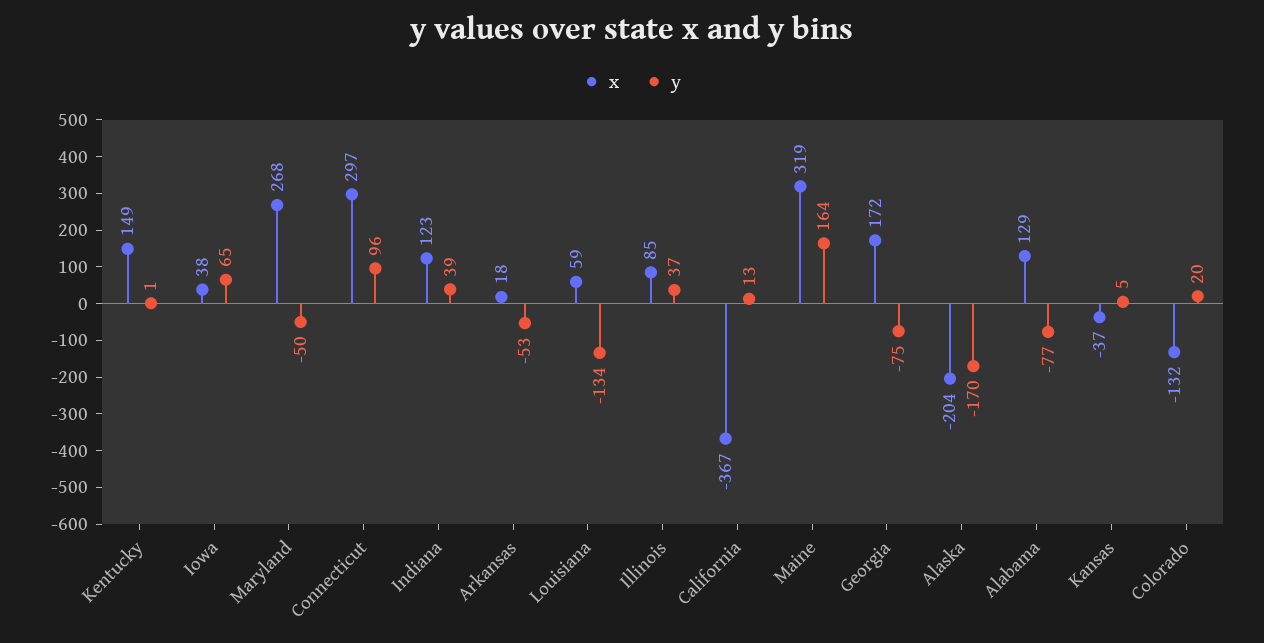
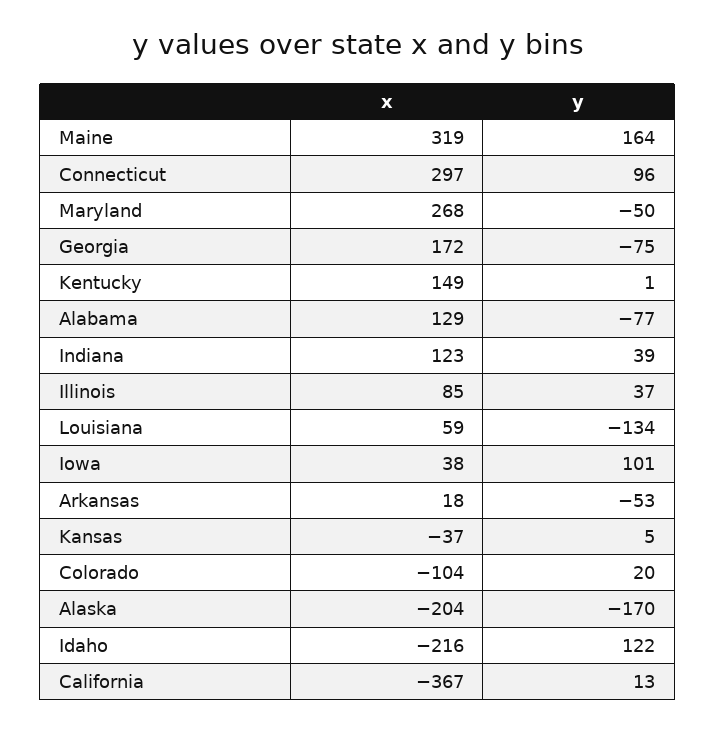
  {
    "x": {
      "Kentucky": 149,
      "Iowa": 38,
      "Maryland": 268,
      "Connecticut": 297,
      "Indiana": 123,
      "Arkansas": 18,
      "Louisiana": 59,
      "Illinois": 85,
      "California": -367,
      "Maine": 319,
      "Georgia": 172,
      "Alaska": -204,
      "Alabama": 129,
      "Kansas": -37,
-     "Colorado": -132
+     "Colorado": -104,
+     "Idaho": -216
    },
    "y": {
      "Kentucky": 1,
-     "Iowa": 65,
+     "Iowa": 101,
      "Maryland": -50,
      "Connecticut": 96,
      "Indiana": 39,
      "Arkansas": -53,
      "Louisiana": -134,
      "Illinois": 37,
      "California": 13,
      "Maine": 164,
      "Georgia": -75,
      "Alaska": -170,
      "Alabama": -77,
      "Kansas": 5,
-     "Colorado": 20
+     "Colorado": 20,
+     "Idaho": 122
    }
  }

